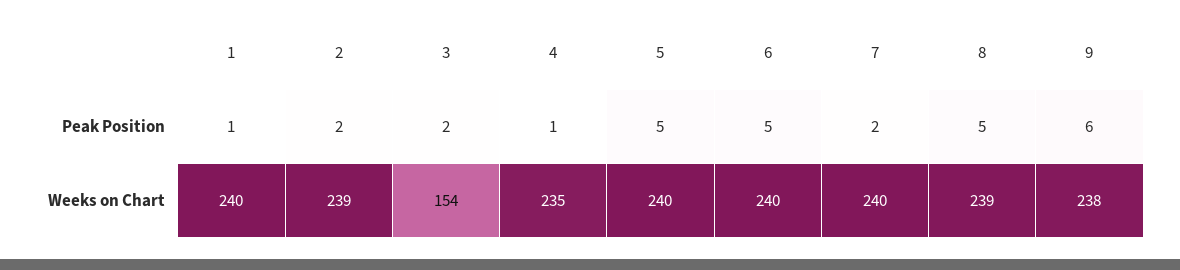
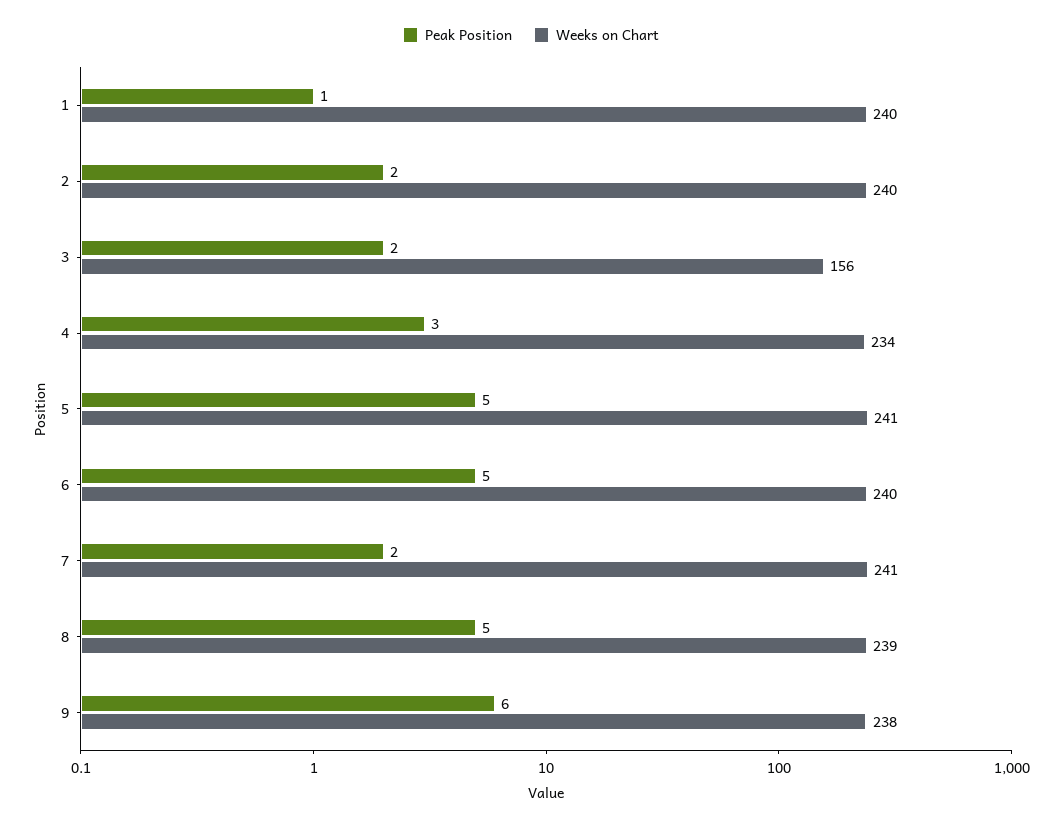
  {
    "Peak Position": {
      "1": 1,
      "2": 2,
      "3": 2,
-     "4": 1,
+     "4": 3,
      "5": 5,
      "6": 5,
      "7": 2,
      "8": 5,
      "9": 6
    },
    "Weeks on Chart": {
      "1": 240,
-     "2": 239,
+     "2": 240,
-     "3": 154,
+     "3": 156,
-     "4": 235,
+     "4": 234,
-     "5": 240,
+     "5": 241,
      "6": 240,
-     "7": 240,
+     "7": 241,
      "8": 239,
      "9": 238
    }
  }

